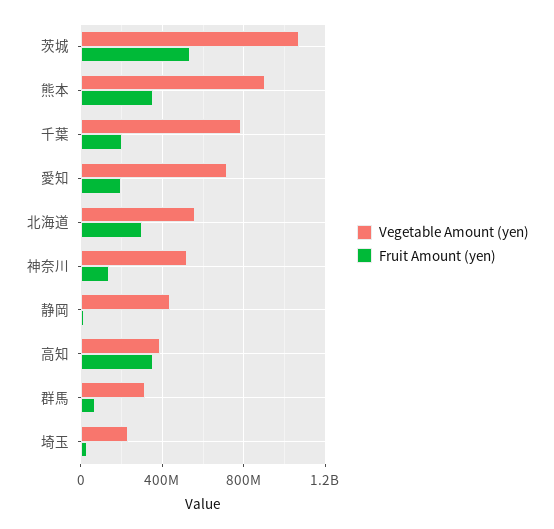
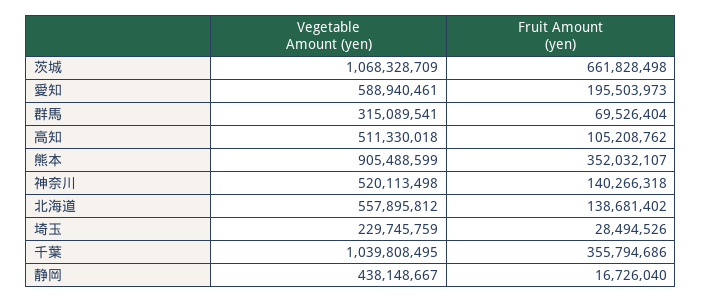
  {
    "Vegetable Amount (yen)": {
      "茨城": 1068328709,
      "熊本": 905488599,
-     "千葉": 800000000,
+     "千葉": 1039808495,
-     "愛知": 700000000,
+     "愛知": 588940461,
      "北海道": 557895812,
      "神奈川": 520113498,
      "静岡": 438148667,
-     "高知": 400000000,
+     "高知": 511330018,
      "群馬": 315089541,
      "埼玉": 229745759
    },
    "Fruit Amount (yen)": {
-     "茨城": 550000000,
+     "茨城": 661828498,
      "熊本": 352032107,
-     "千葉": 200000000,
+     "千葉": 355794686,
      "愛知": 195503973,
-     "北海道": 300000000,
+     "北海道": 138681402,
      "神奈川": 140266318,
      "静岡": 16726040,
-     "高知": 350000000,
+     "高知": 105208762,
      "群馬": 69526404,
      "埼玉": 28494526
    }
  }

